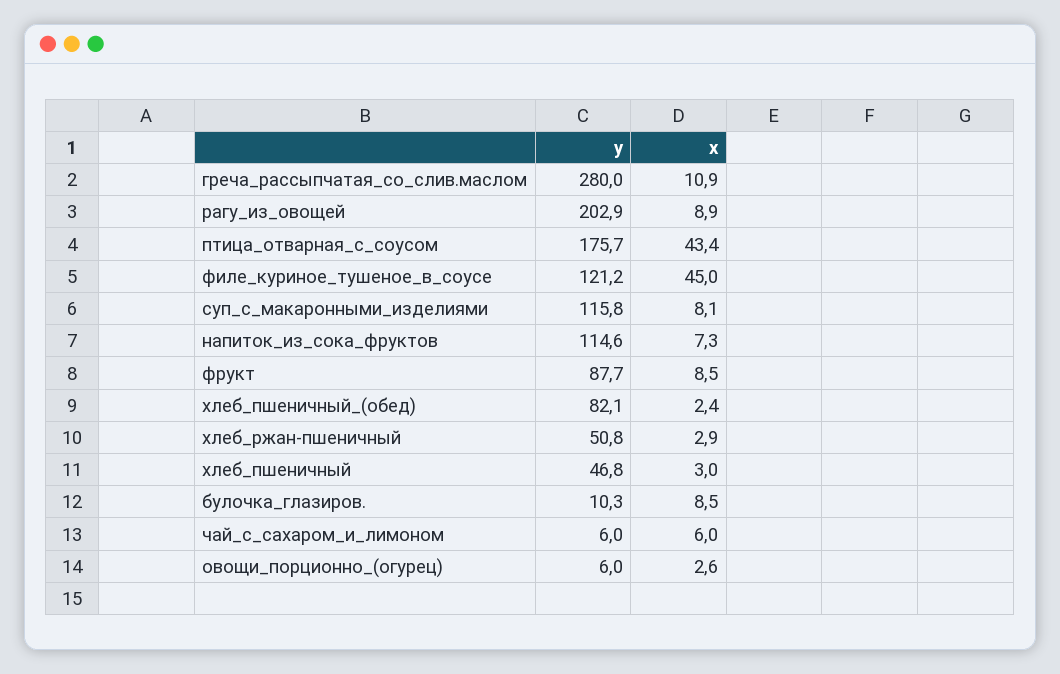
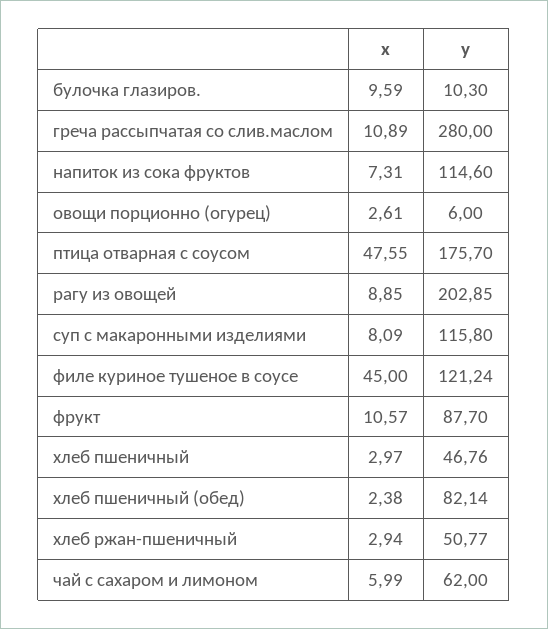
  {
    "y": {
      "греча_рассыпчатая_со_слив.маслом": 280,
      "рагу_из_овощей": 202.85,
      "птица_отварная_с_соусом": 175.7,
      "филе_куриное_тушеное_в_соусе": 121.24,
      "суп_с_макаронными_изделиями": 115.8,
      "напиток_из_сока_фруктов": 114.6,
      "фрукт": 87.7,
      "хлеб_пшеничный_(обед)": 82.14,
      "хлеб_ржан-пшеничный": 50.77,
      "хлеб_пшеничный": 46.76,
      "булочка_глазиров.": 10.3,
-     "чай_с_сахаром_и_лимоном": 6,
+     "чай_с_сахаром_и_лимоном": 62,
      "овощи_порционно_(огурец)": 6
    },
    "x": {
      "греча_рассыпчатая_со_слив.маслом": 10.89,
      "рагу_из_овощей": 8.85,
-     "птица_отварная_с_соусом": 43.4,
+     "птица_отварная_с_соусом": 47.55,
      "филе_куриное_тушеное_в_соусе": 45,
      "суп_с_макаронными_изделиями": 8.09,
      "напиток_из_сока_фруктов": 7.31,
-     "фрукт": 8.5,
+     "фрукт": 10.57,
      "хлеб_пшеничный_(обед)": 2.38,
      "хлеб_ржан-пшеничный": 2.94,
      "хлеб_пшеничный": 2.97,
-     "булочка_глазиров.": 8.5,
+     "булочка_глазиров.": 9.59,
      "чай_с_сахаром_и_лимоном": 5.99,
      "овощи_порционно_(огурец)": 2.61
    }
  }

